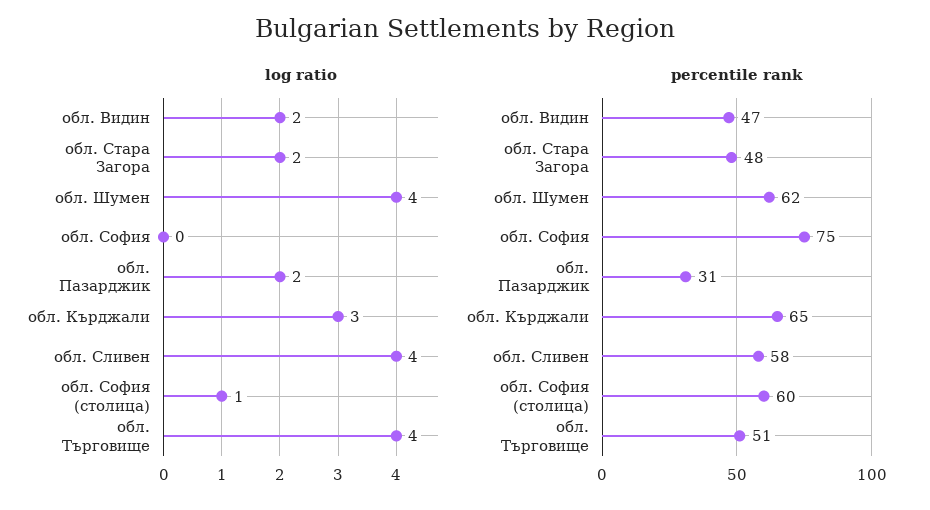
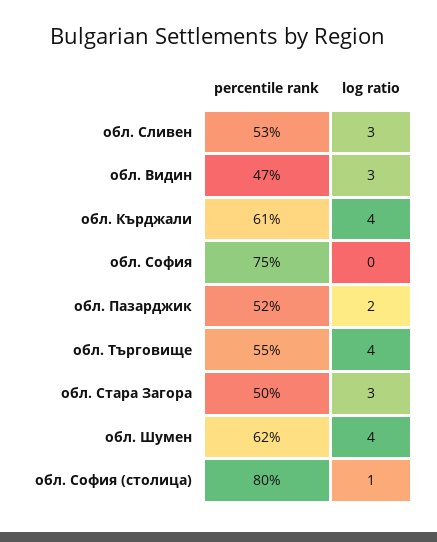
  {
    "log ratio": {
-     "обл. Видин": 2,
+     "обл. Видин": 3,
-     "обл. Стара Загора": 2,
+     "обл. Стара Загора": 3,
      "обл. Шумен": 4,
      "обл. София": 0,
      "обл. Пазарджик": 2,
-     "обл. Кърджали": 3,
+     "обл. Кърджали": 4,
-     "обл. Сливен": 4,
+     "обл. Сливен": 3,
      "обл. София (столица)": 1,
      "обл. Търговище": 4
    },
    "percentile rank": {
      "обл. Видин": 47,
-     "обл. Стара Загора": 48,
+     "обл. Стара Загора": 50,
      "обл. Шумен": 62,
      "обл. София": 75,
-     "обл. Пазарджик": 31,
+     "обл. Пазарджик": 52,
-     "обл. Кърджали": 65,
+     "обл. Кърджали": 61,
-     "обл. Сливен": 58,
+     "обл. Сливен": 53,
-     "обл. София (столица)": 60,
+     "обл. София (столица)": 80,
-     "обл. Търговище": 51
+     "обл. Търговище": 55
    }
  }

